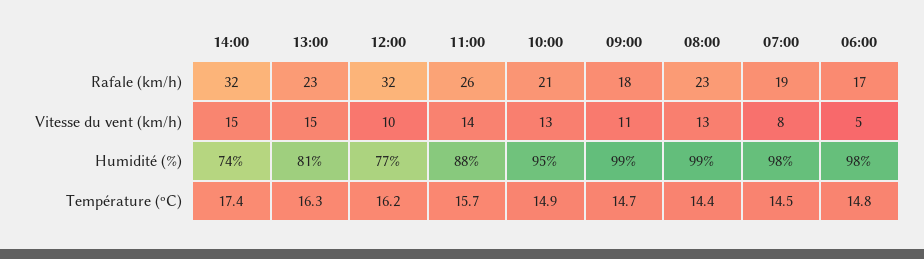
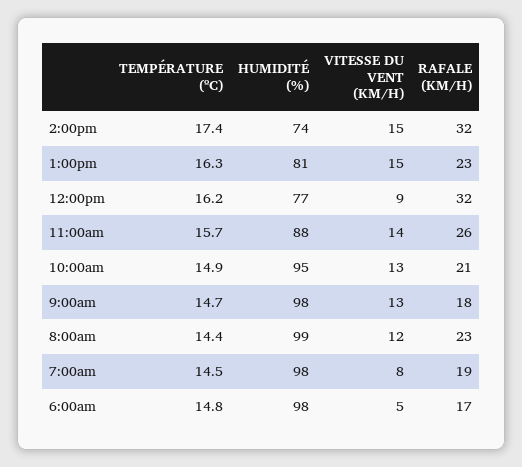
  {
    "14:00": {
      "Rafale (km/h)": 32,
      "Vitesse du vent (km/h)": 15,
      "Humidité (%)": 74,
      "Température (ºC)": 17.4
    },
    "13:00": {
      "Rafale (km/h)": 23,
      "Vitesse du vent (km/h)": 15,
      "Humidité (%)": 81,
      "Température (ºC)": 16.3
    },
    "12:00": {
      "Rafale (km/h)": 32,
-     "Vitesse du vent (km/h)": 10,
+     "Vitesse du vent (km/h)": 9,
      "Humidité (%)": 77,
      "Température (ºC)": 16.2
    },
    "11:00": {
      "Rafale (km/h)": 26,
      "Vitesse du vent (km/h)": 14,
      "Humidité (%)": 88,
      "Température (ºC)": 15.7
    },
    "10:00": {
      "Rafale (km/h)": 21,
      "Vitesse du vent (km/h)": 13,
      "Humidité (%)": 95,
      "Température (ºC)": 14.9
    },
    "09:00": {
      "Rafale (km/h)": 18,
-     "Vitesse du vent (km/h)": 11,
+     "Vitesse du vent (km/h)": 13,
-     "Humidité (%)": 99,
+     "Humidité (%)": 98,
      "Température (ºC)": 14.7
    },
    "08:00": {
      "Rafale (km/h)": 23,
-     "Vitesse du vent (km/h)": 13,
+     "Vitesse du vent (km/h)": 12,
      "Humidité (%)": 99,
      "Température (ºC)": 14.4
    },
    "07:00": {
      "Rafale (km/h)": 19,
      "Vitesse du vent (km/h)": 8,
      "Humidité (%)": 98,
      "Température (ºC)": 14.5
    },
    "06:00": {
      "Rafale (km/h)": 17,
      "Vitesse du vent (km/h)": 5,
      "Humidité (%)": 98,
      "Température (ºC)": 14.8
    }
  }

